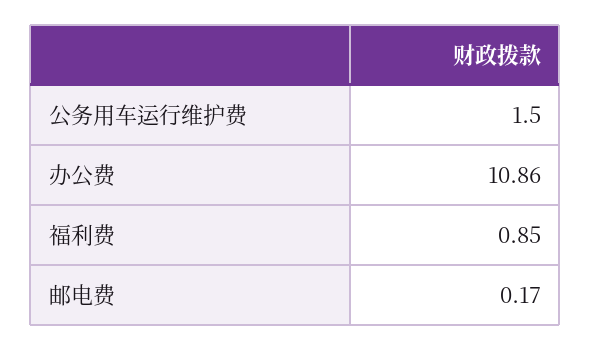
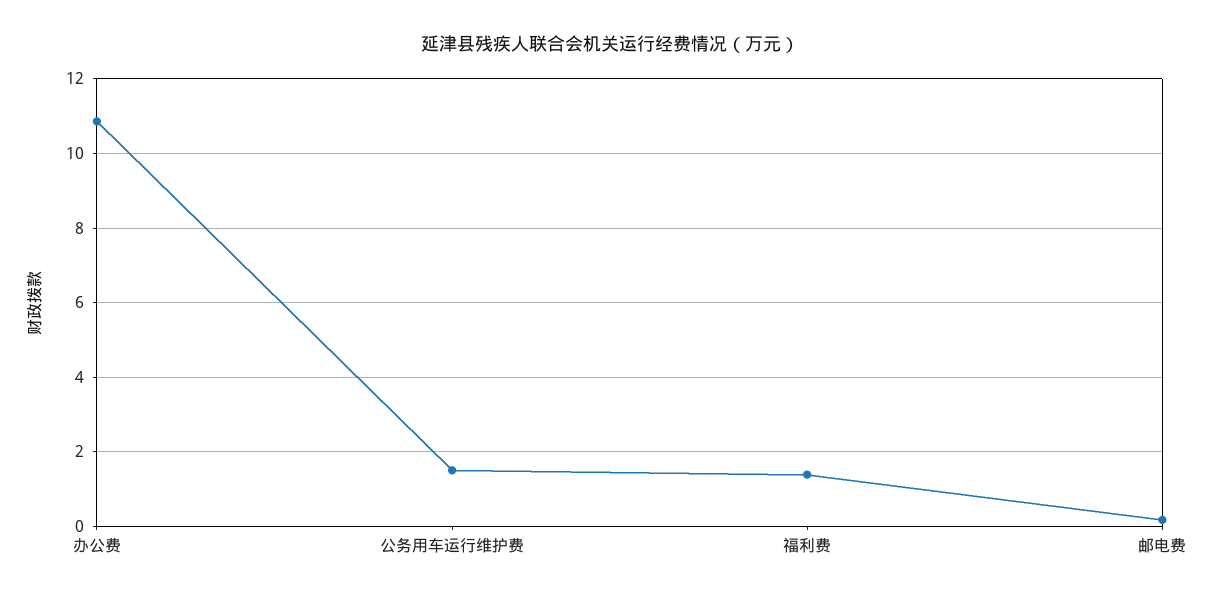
  {
    "公务用车运行维护费": 1.5,
    "办公费": 10.86,
-   "福利费": 0.85,
+   "福利费": 1.4,
    "邮电费": 0.17
  }

